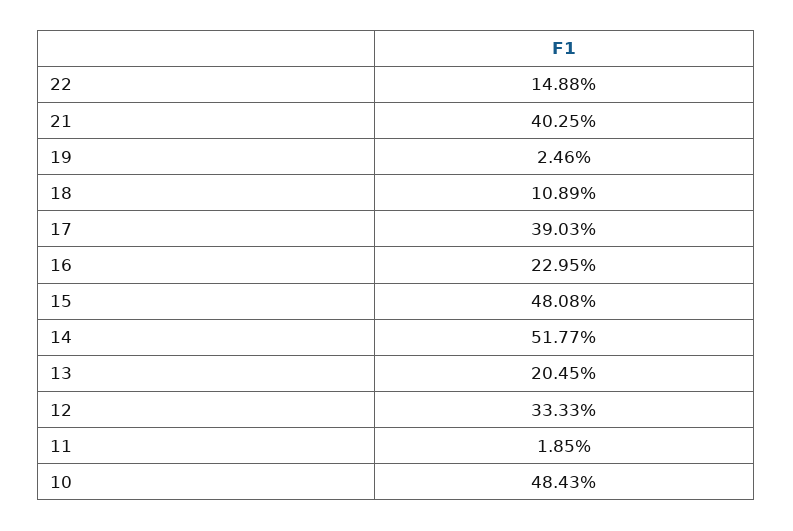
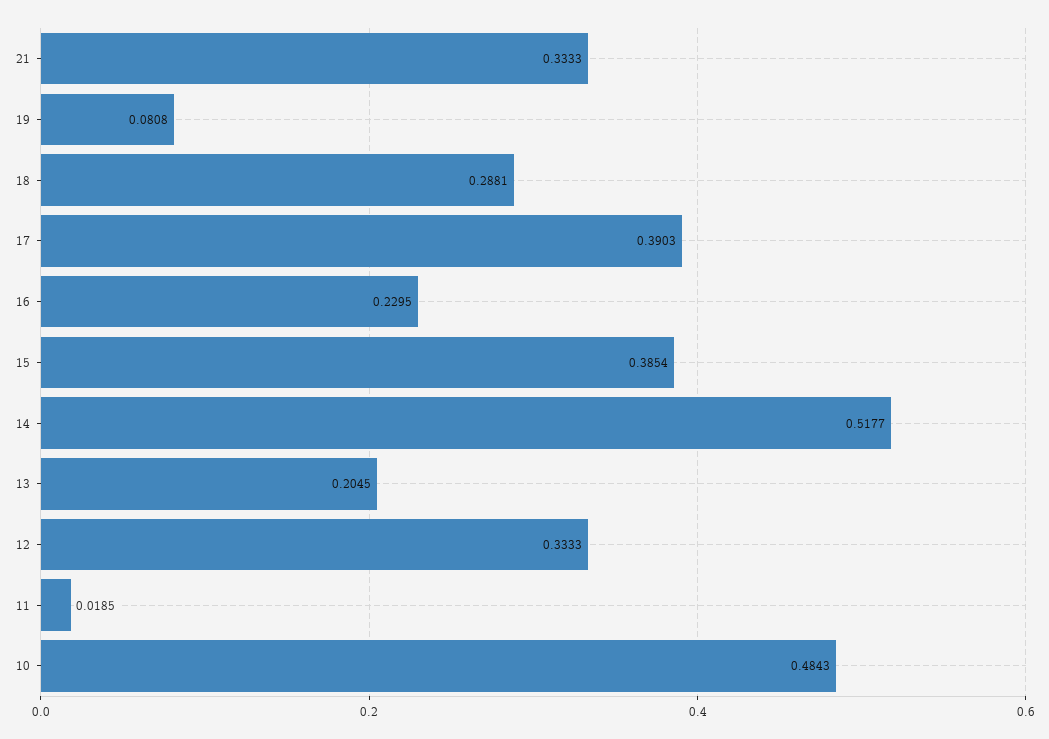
  {
-   "22": 0.1488,
-   "21": 0.4025,
+   "21": 0.3333,
-   "19": 0.0246,
+   "19": 0.0808,
-   "18": 0.1089,
+   "18": 0.2881,
    "17": 0.3903,
    "16": 0.2295,
-   "15": 0.4808,
+   "15": 0.3854,
    "14": 0.5177,
    "13": 0.2045,
    "12": 0.3333,
    "11": 0.0185,
    "10": 0.4843
  }

